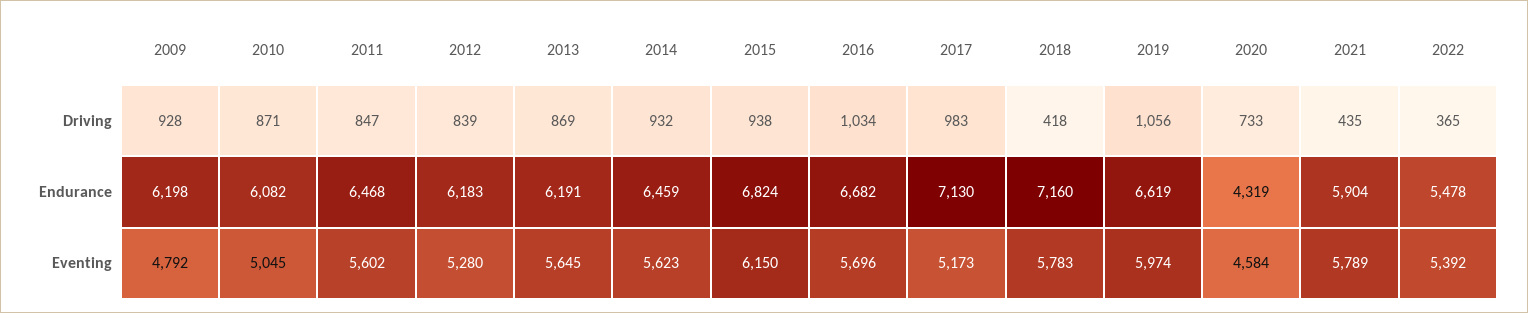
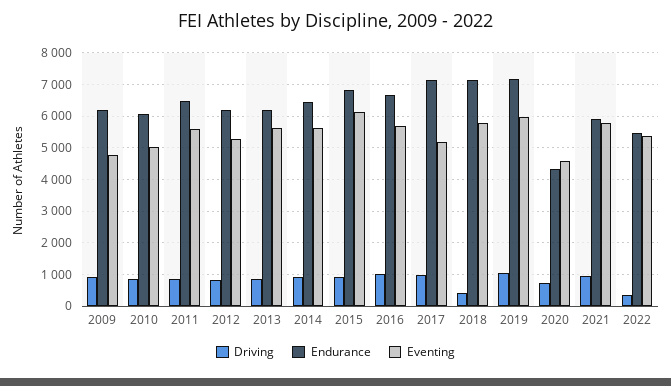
  {
    "Driving": {
      "2009": 928,
      "2010": 871,
      "2011": 847,
      "2012": 839,
      "2013": 869,
      "2014": 932,
      "2015": 938,
      "2016": 1034,
      "2017": 983,
      "2018": 418,
      "2019": 1056,
      "2020": 733,
-     "2021": 435,
+     "2021": 1000,
      "2022": 365
    },
    "Endurance": {
      "2009": 6198,
      "2010": 6082,
      "2011": 6468,
      "2012": 6183,
      "2013": 6191,
      "2014": 6459,
      "2015": 6824,
      "2016": 6682,
      "2017": 7130,
      "2018": 7160,
-     "2019": 6619,
+     "2019": 7200,
      "2020": 4319,
      "2021": 5904,
      "2022": 5478
    },
    "Eventing": {
      "2009": 4792,
      "2010": 5045,
      "2011": 5602,
      "2012": 5280,
      "2013": 5645,
      "2014": 5623,
      "2015": 6150,
      "2016": 5696,
      "2017": 5173,
      "2018": 5783,
      "2019": 5974,
      "2020": 4584,
      "2021": 5789,
      "2022": 5392
    }
  }

